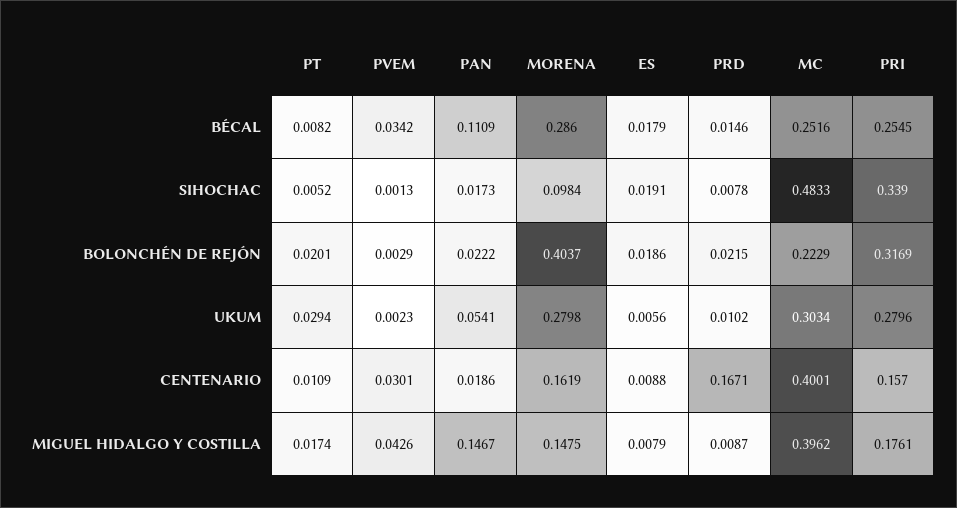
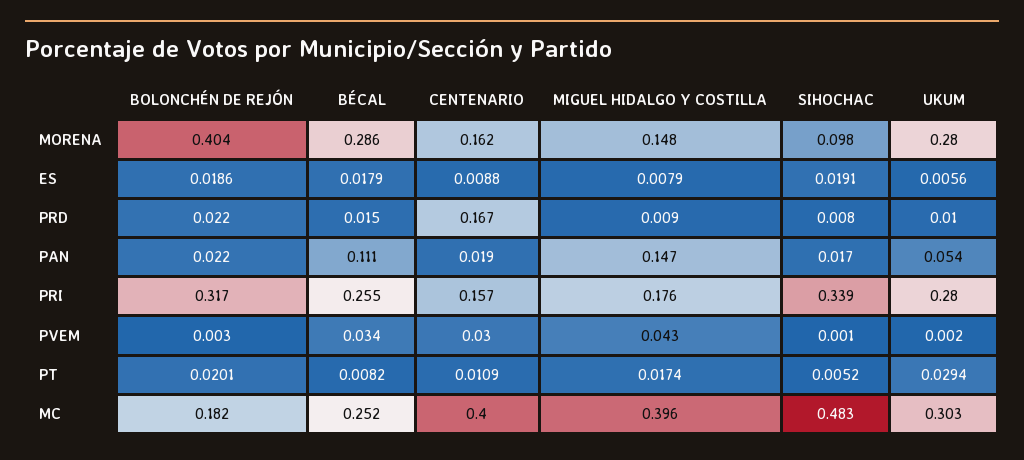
  {
    "PT": {
      "BÉCAL": 0.0082,
      "SIHOCHAC": 0.0052,
      "BOLONCHÉN DE REJÓN": 0.0201,
      "UKUM": 0.0294,
      "CENTENARIO": 0.0109,
      "MIGUEL HIDALGO Y COSTILLA": 0.0174
    },
    "PVEM": {
      "BÉCAL": 0.0342,
      "SIHOCHAC": 0.0013,
      "BOLONCHÉN DE REJÓN": 0.0029,
      "UKUM": 0.0023,
      "CENTENARIO": 0.0301,
      "MIGUEL HIDALGO Y COSTILLA": 0.0426
    },
    "PAN": {
      "BÉCAL": 0.1109,
      "SIHOCHAC": 0.0173,
      "BOLONCHÉN DE REJÓN": 0.0222,
      "UKUM": 0.0541,
      "CENTENARIO": 0.0186,
      "MIGUEL HIDALGO Y COSTILLA": 0.1467
    },
    "MORENA": {
      "BÉCAL": 0.286,
      "SIHOCHAC": 0.0984,
      "BOLONCHÉN DE REJÓN": 0.4037,
      "UKUM": 0.2798,
      "CENTENARIO": 0.1619,
      "MIGUEL HIDALGO Y COSTILLA": 0.1475
    },
    "ES": {
      "BÉCAL": 0.0179,
      "SIHOCHAC": 0.0191,
      "BOLONCHÉN DE REJÓN": 0.0186,
      "UKUM": 0.0056,
      "CENTENARIO": 0.0088,
      "MIGUEL HIDALGO Y COSTILLA": 0.0079
    },
    "PRD": {
      "BÉCAL": 0.0146,
      "SIHOCHAC": 0.0078,
      "BOLONCHÉN DE REJÓN": 0.0215,
      "UKUM": 0.0102,
      "CENTENARIO": 0.1671,
      "MIGUEL HIDALGO Y COSTILLA": 0.0087
    },
    "MC": {
      "BÉCAL": 0.2516,
      "SIHOCHAC": 0.4833,
-     "BOLONCHÉN DE REJÓN": 0.2229,
+     "BOLONCHÉN DE REJÓN": 0.182,
      "UKUM": 0.3034,
      "CENTENARIO": 0.4001,
      "MIGUEL HIDALGO Y COSTILLA": 0.3962
    },
    "PRI": {
      "BÉCAL": 0.2545,
      "SIHOCHAC": 0.339,
      "BOLONCHÉN DE REJÓN": 0.3169,
      "UKUM": 0.2796,
      "CENTENARIO": 0.157,
      "MIGUEL HIDALGO Y COSTILLA": 0.1761
    }
  }

